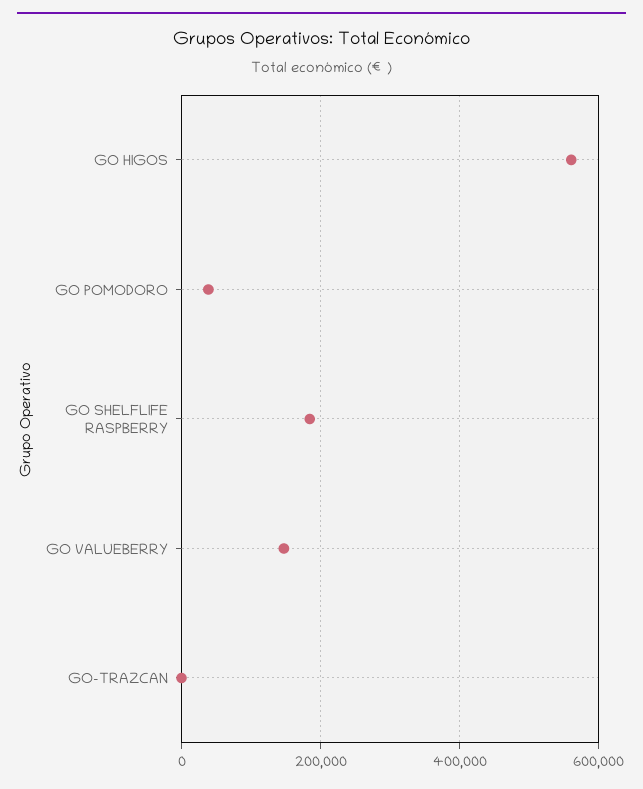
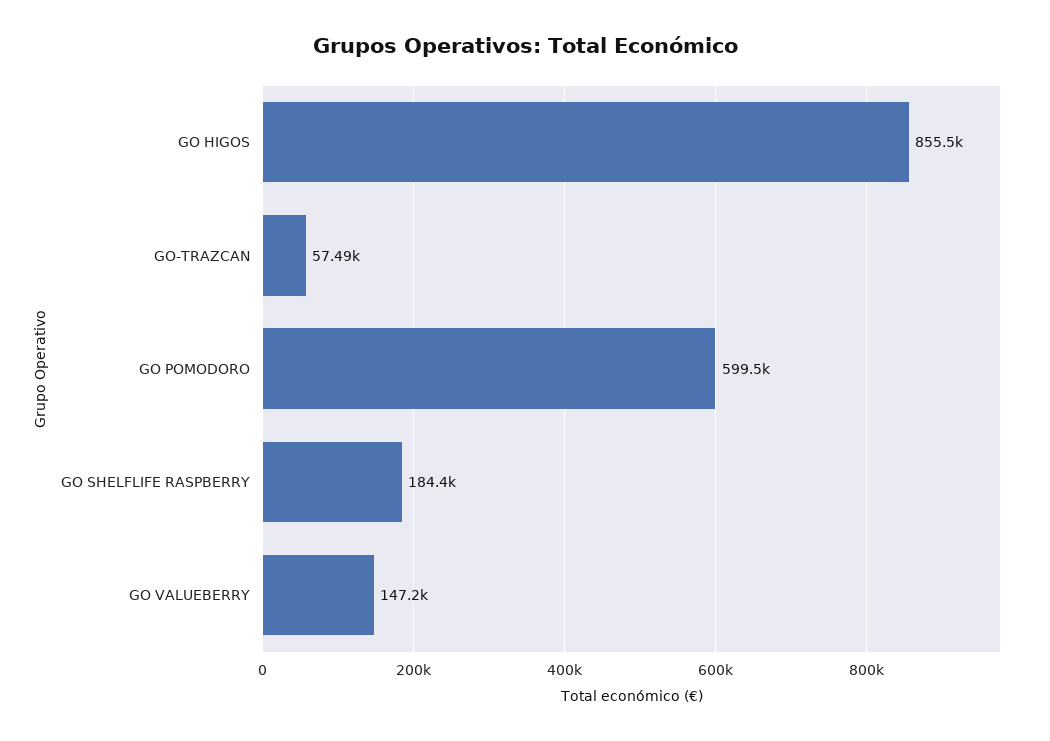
  {
-   "GO HIGOS": 560000,
+   "GO HIGOS": 855500,
-   "GO POMODORO": 40000,
+   "GO POMODORO": 599500,
    "GO SHELFLIFE RASPBERRY": 184400,
    "GO VALUEBERRY": 147200,
-   "GO-TRAZCAN": 0
+   "GO-TRAZCAN": 57490
  }

